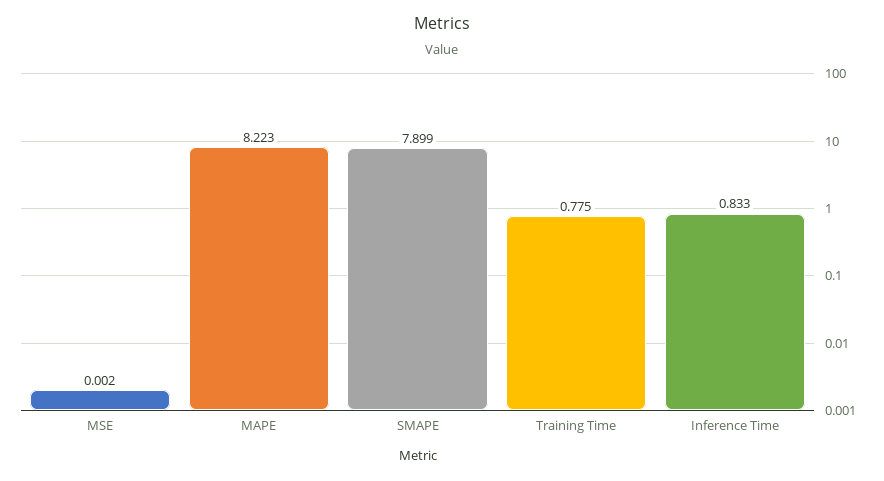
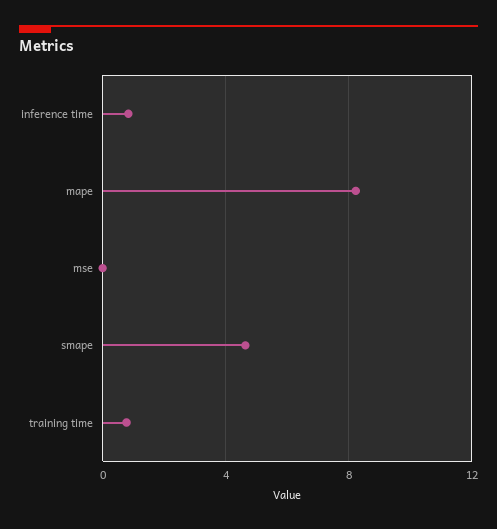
  {
    "MSE": 0.002,
    "MAPE": 8.223,
-   "SMAPE": 7.899,
+   "SMAPE": 4.5,
    "Training Time": 0.775,
    "Inference Time": 0.833
  }

